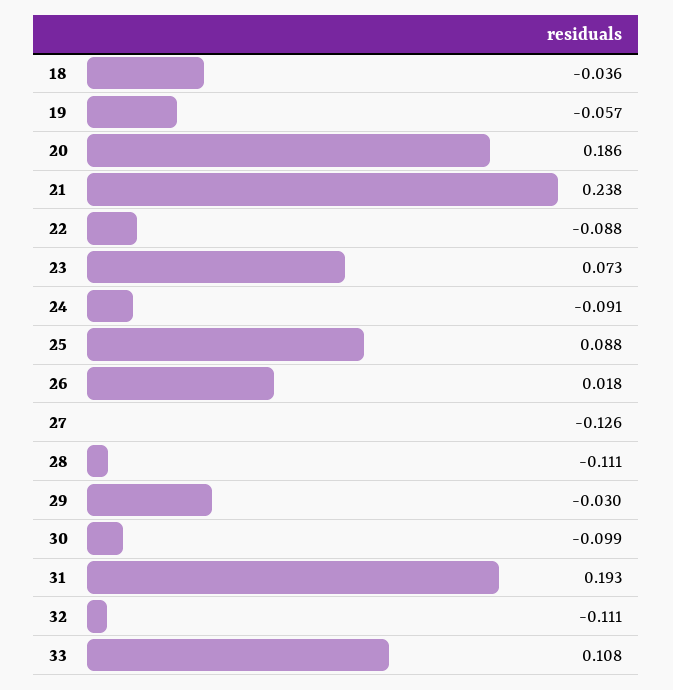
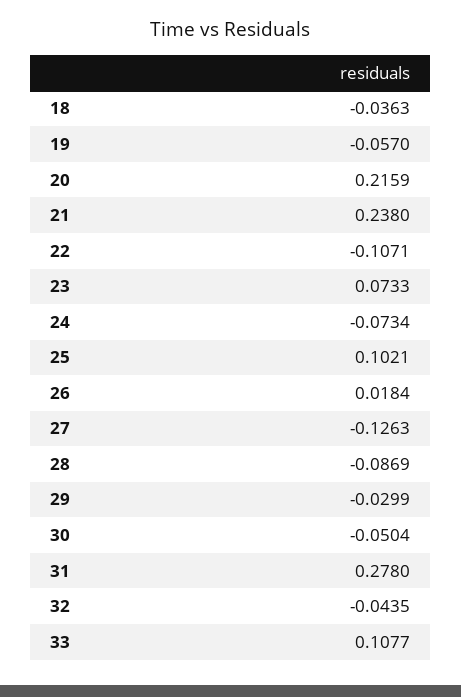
  {
    "18": -0.0363,
    "19": -0.057,
-   "20": 0.186,
+   "20": 0.2159,
    "21": 0.238,
-   "22": -0.088,
+   "22": -0.1071,
    "23": 0.0733,
-   "24": -0.091,
+   "24": -0.0734,
-   "25": 0.088,
+   "25": 0.1021,
    "26": 0.0184,
    "27": -0.1263,
-   "28": -0.111,
+   "28": -0.0869,
    "29": -0.0299,
-   "30": -0.099,
+   "30": -0.0504,
-   "31": 0.193,
+   "31": 0.278,
-   "32": -0.111,
+   "32": -0.0435,
    "33": 0.1077
  }

